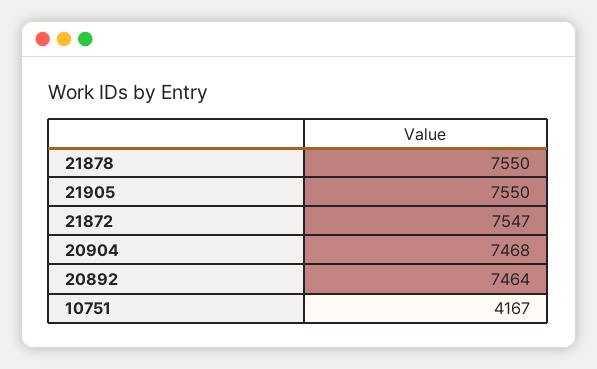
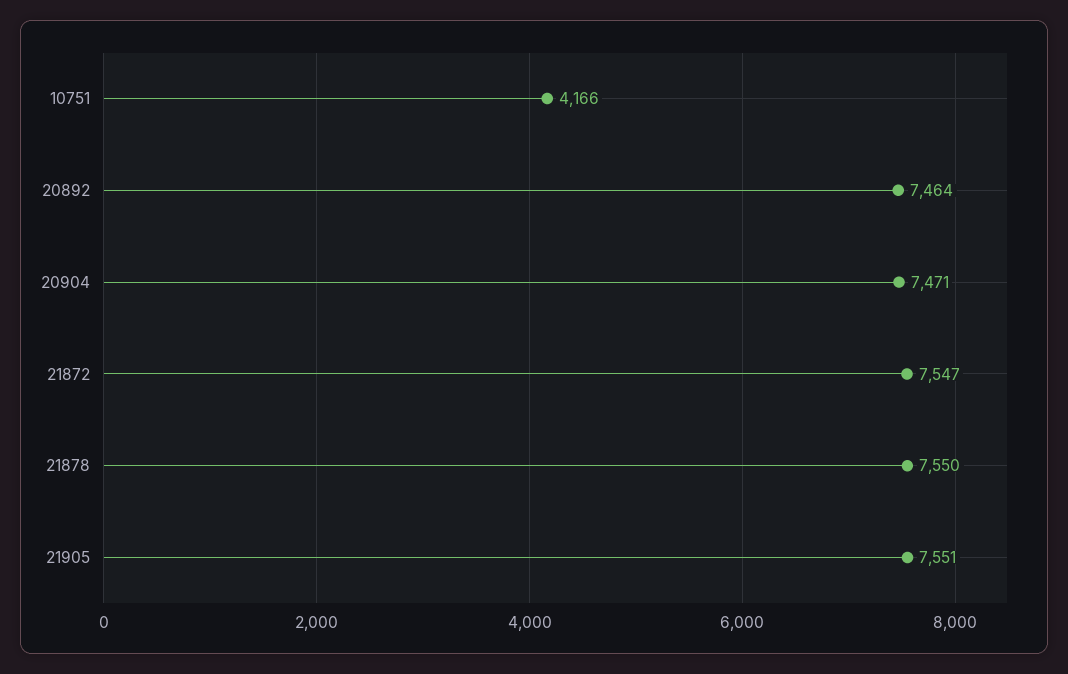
  {
    "21878": 7550,
-   "21905": 7550,
+   "21905": 7551,
    "21872": 7547,
-   "20904": 7468,
+   "20904": 7471,
    "20892": 7464,
-   "10751": 4167
+   "10751": 4166
  }

